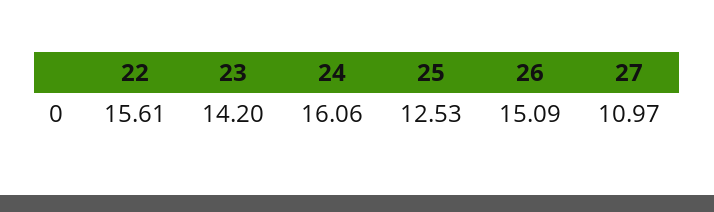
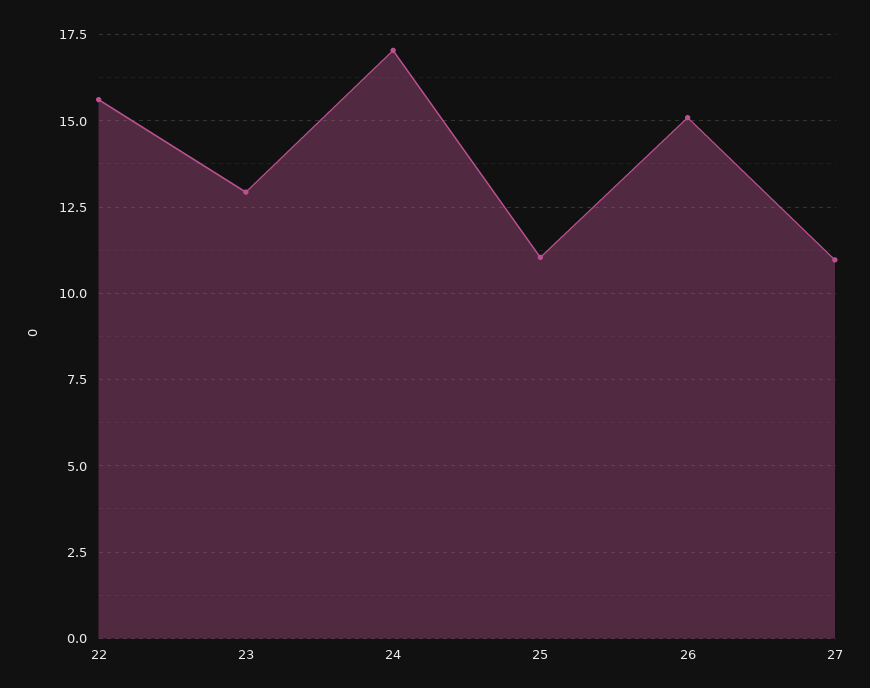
  {
    "22": 15.61,
-   "23": 14.2,
+   "23": 13,
-   "24": 16.06,
+   "24": 17,
-   "25": 12.53,
+   "25": 11,
    "26": 15.09,
    "27": 10.97
  }

